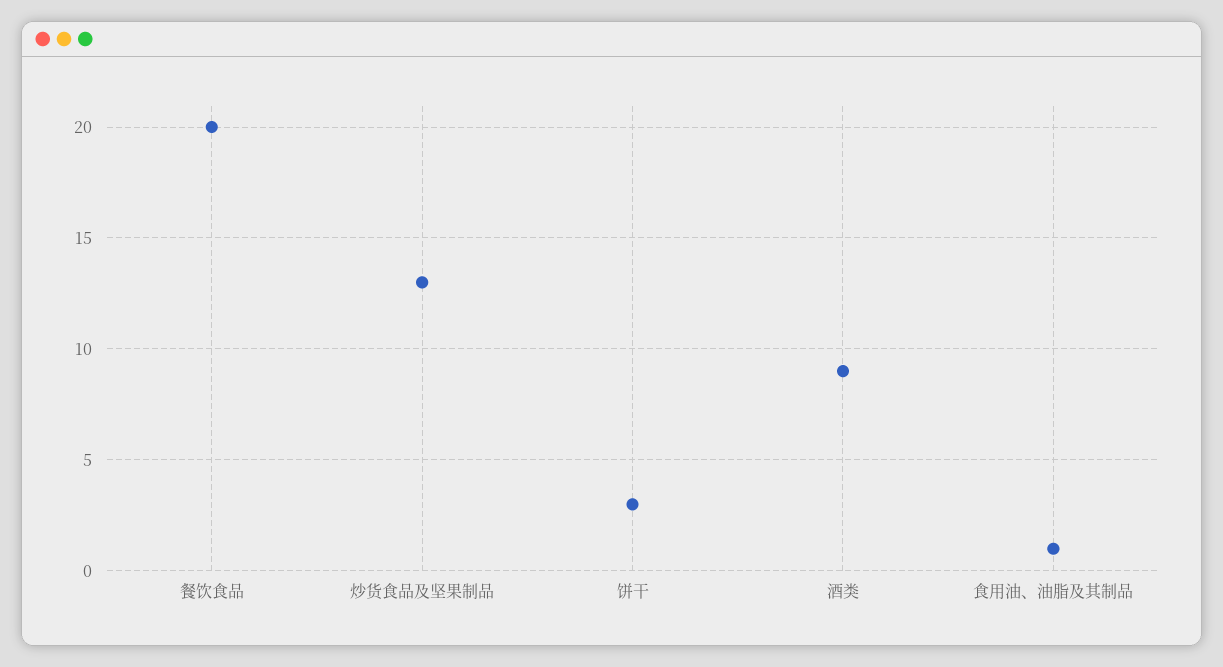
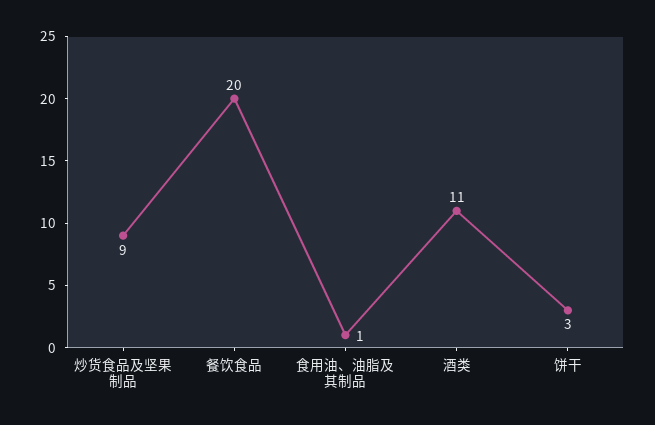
  {
    "餐饮食品": 20,
-   "炒货食品及坚果制品": 13,
+   "炒货食品及坚果制品": 9,
    "饼干": 3,
-   "酒类": 9,
+   "酒类": 11,
    "食用油、油脂及其制品": 1
  }

